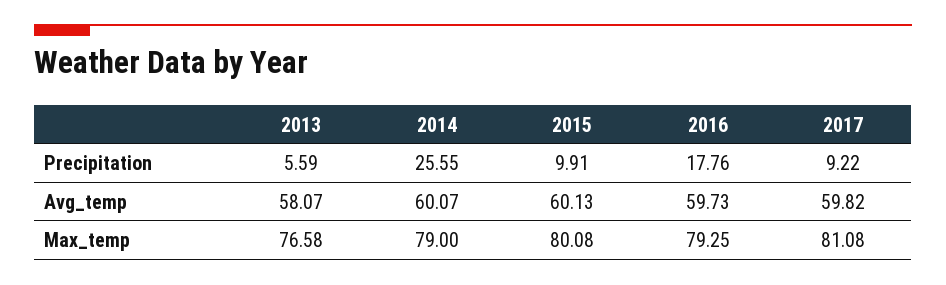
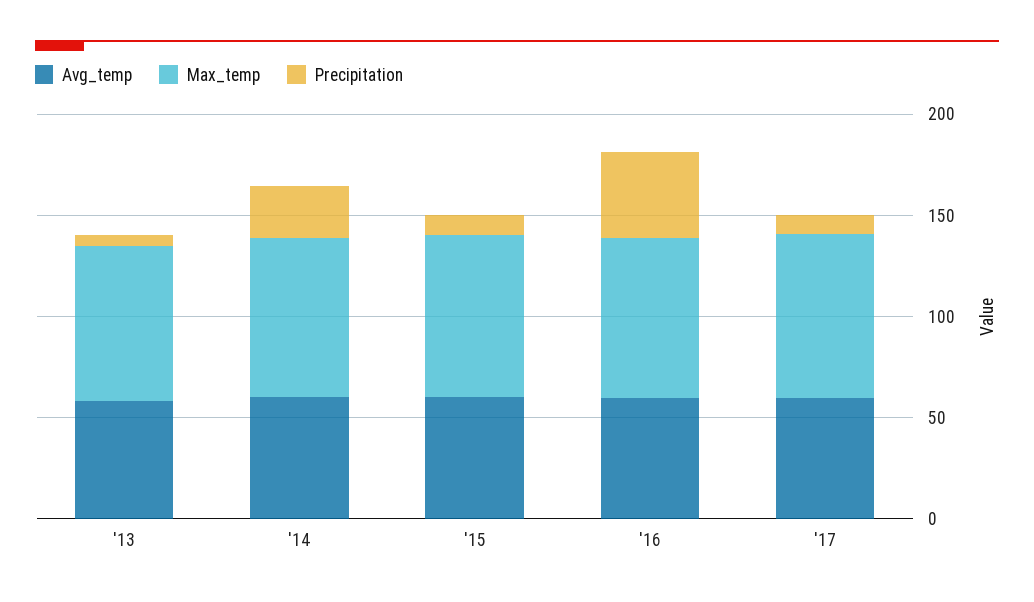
  {
    "Precipitation": {
      "2013": 5.59,
      "2014": 25.55,
      "2015": 9.91,
-     "2016": 17.76,
+     "2016": 40,
      "2017": 9.22
    },
    "Avg_temp": {
      "2013": 58.07,
      "2014": 60.07,
      "2015": 60.13,
      "2016": 59.73,
      "2017": 59.82
    },
    "Max_temp": {
      "2013": 76.58,
      "2014": 79,
      "2015": 80.08,
      "2016": 79.25,
      "2017": 81.08
    }
  }

